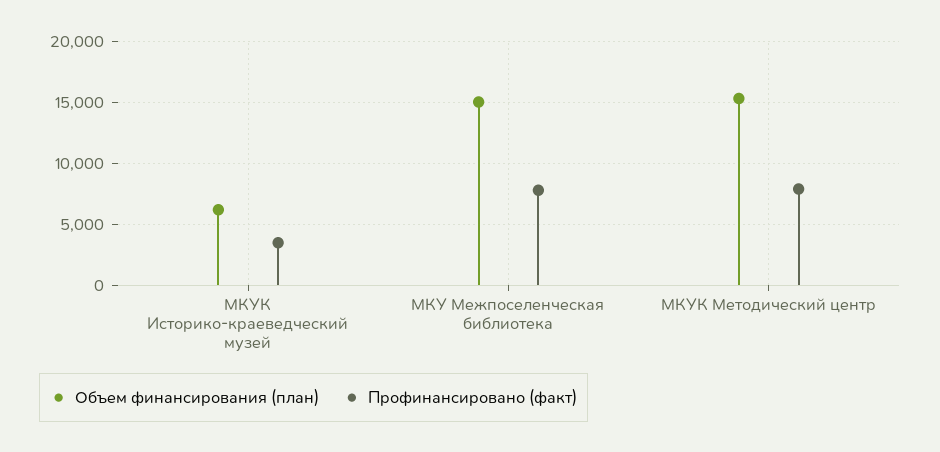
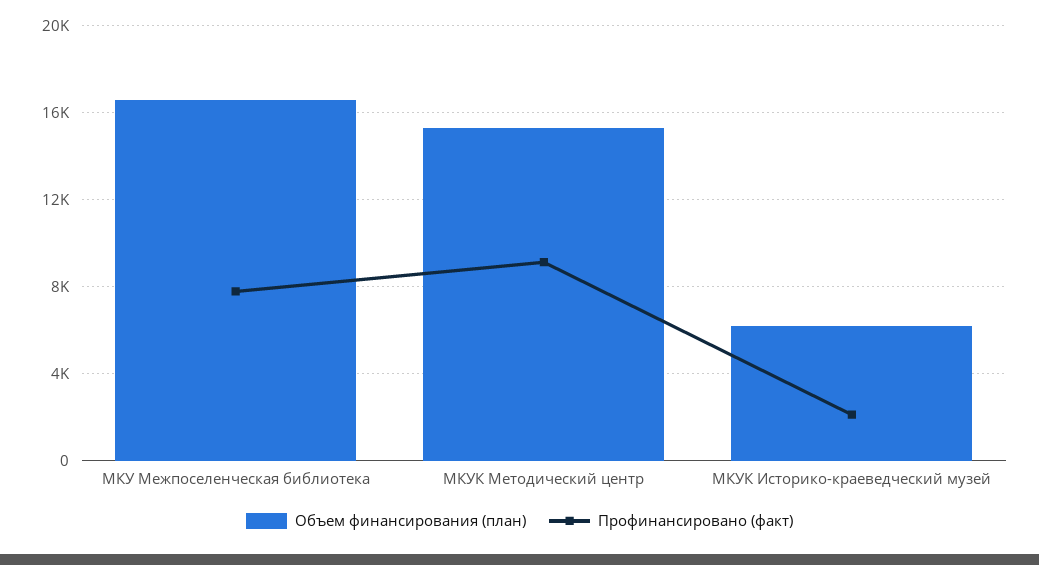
  {
    "Объем финансирования (план)": {
      "МКУК Историко-краеведческий музей": 6000,
-     "МКУ Межпоселенческая библиотека": 15000,
+     "МКУ Межпоселенческая библиотека": 16500,
      "МКУК Методический центр": 15500
    },
    "Профинансировано (факт)": {
-     "МКУК Историко-краеведческий музей": 3500,
+     "МКУК Историко-краеведческий музей": 2000,
      "МКУ Межпоселенческая библиотека": 8000,
-     "МКУК Методический центр": 8000
+     "МКУК Методический центр": 9000
    }
  }

